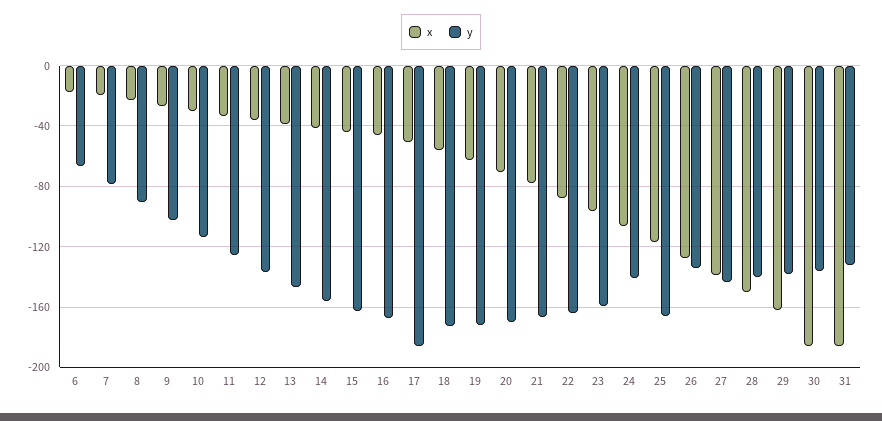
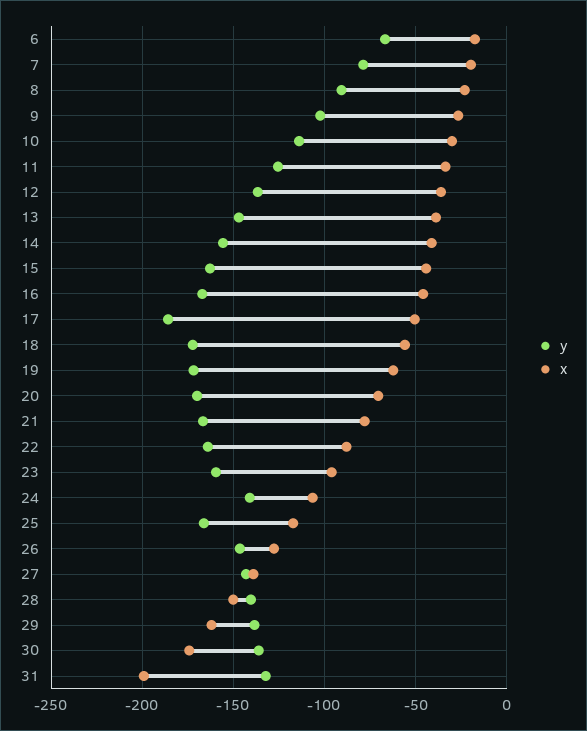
  {
    "x": {
      "6": -20,
      "7": -20,
      "8": -25,
      "9": -25,
      "10": -30,
      "11": -35,
      "12": -35,
      "13": -40,
      "14": -40,
      "15": -45,
      "16": -45,
      "17": -50,
      "18": -55,
      "19": -60,
      "20": -70,
      "21": -80,
      "22": -90,
      "23": -95,
      "24": -105,
      "25": -115,
      "26": -130,
      "27": -140,
      "28": -150,
      "29": -160,
-     "30": -185,
+     "30": -175,
-     "31": -185
+     "31": -200
    },
    "y": {
      "6": -65,
      "7": -80,
      "8": -90,
      "9": -100,
      "10": -115,
      "11": -125,
      "12": -135,
      "13": -145,
      "14": -155,
      "15": -165,
      "16": -165,
      "17": -185,
      "18": -170,
      "19": -170,
      "20": -170,
      "21": -165,
      "22": -165,
      "23": -160,
      "24": -140,
      "25": -165,
-     "26": -135,
+     "26": -145,
      "27": -145,
      "28": -140,
      "29": -140,
      "30": -135,
      "31": -130
    }
  }

